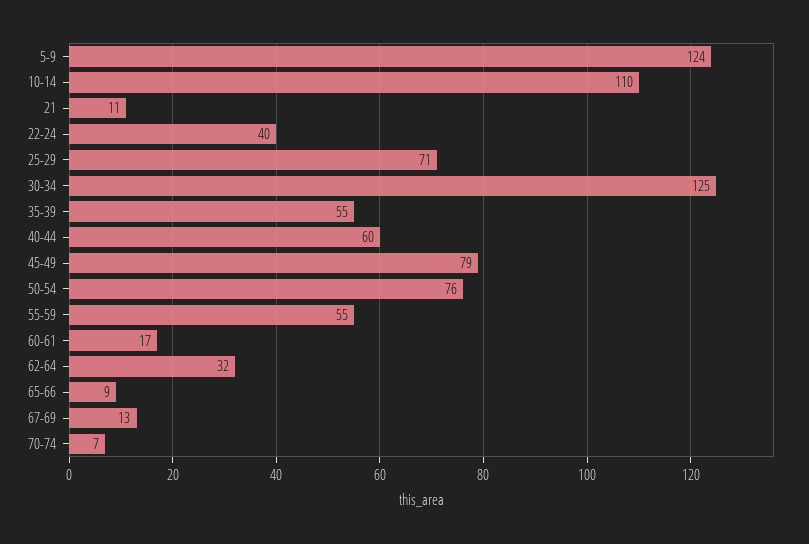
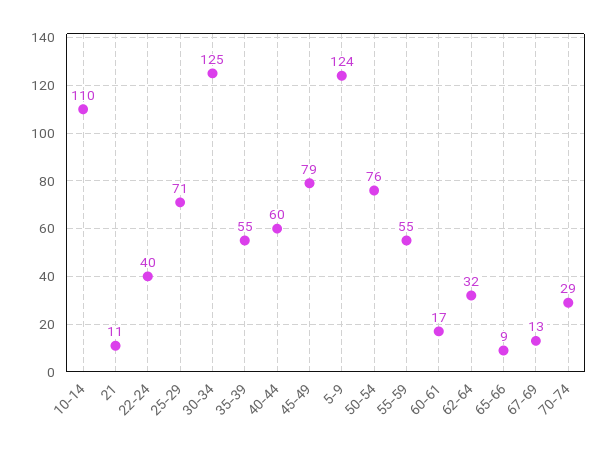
  {
    "5-9": 124,
    "10-14": 110,
    "21": 11,
    "22-24": 40,
    "25-29": 71,
    "30-34": 125,
    "35-39": 55,
    "40-44": 60,
    "45-49": 79,
    "50-54": 76,
    "55-59": 55,
    "60-61": 17,
    "62-64": 32,
    "65-66": 9,
    "67-69": 13,
-   "70-74": 7
+   "70-74": 29
  }

